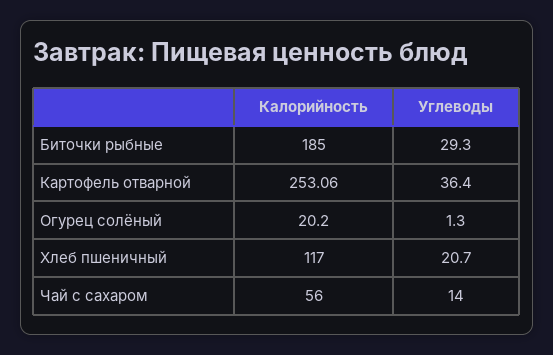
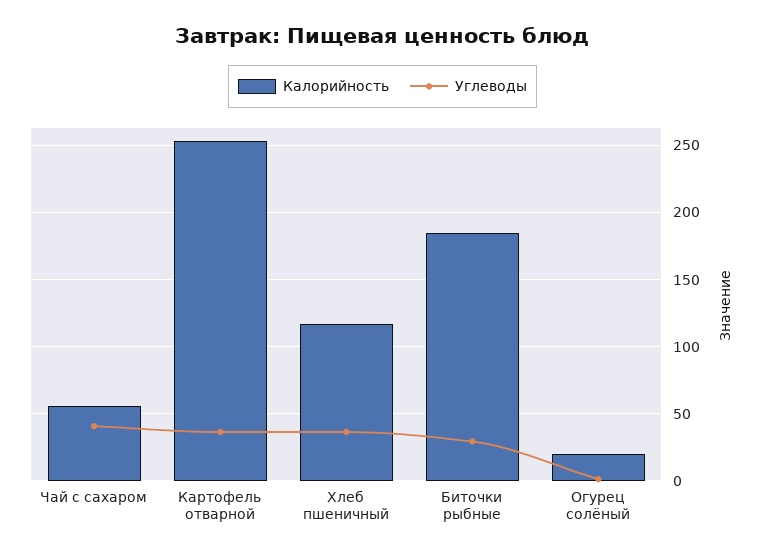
  {
    "Калорийность": {
      "Биточки рыбные": 185,
      "Картофель отварной": 253.06,
      "Огурец солёный": 20.2,
      "Хлеб пшеничный": 117,
      "Чай с сахаром": 56
    },
    "Углеводы": {
      "Биточки рыбные": 29.3,
      "Картофель отварной": 36.4,
      "Огурец солёный": 1.3,
-     "Хлеб пшеничный": 20.7,
+     "Хлеб пшеничный": 35,
-     "Чай с сахаром": 14
+     "Чай с сахаром": 40
    }
  }

